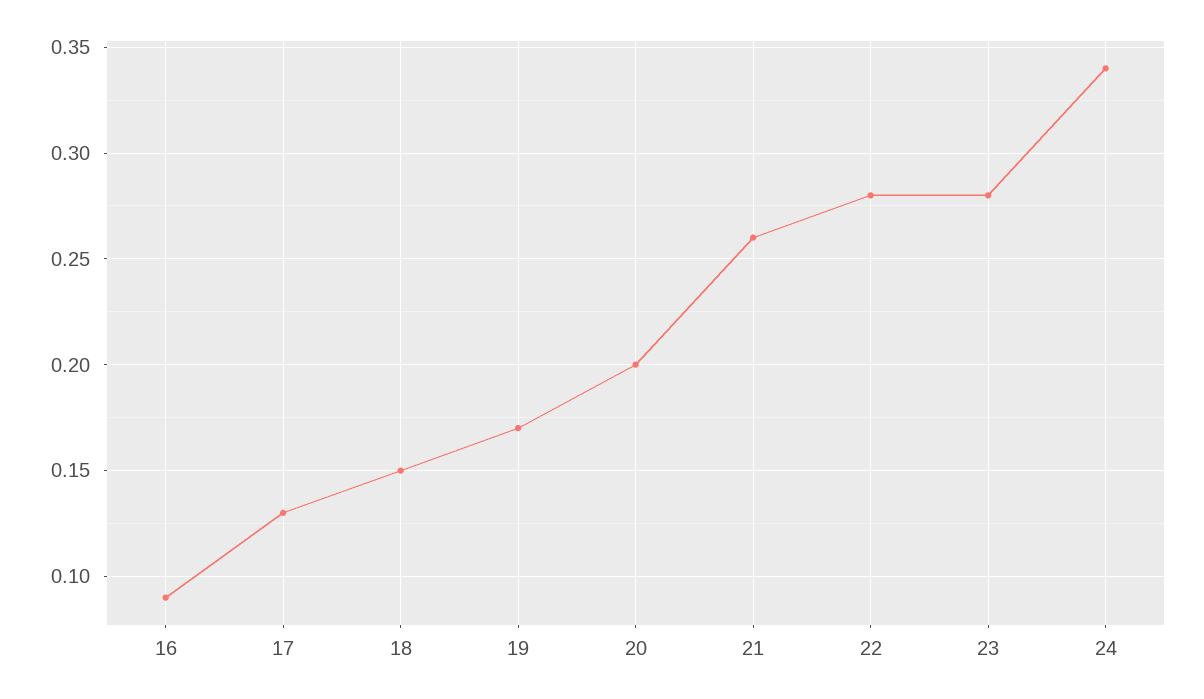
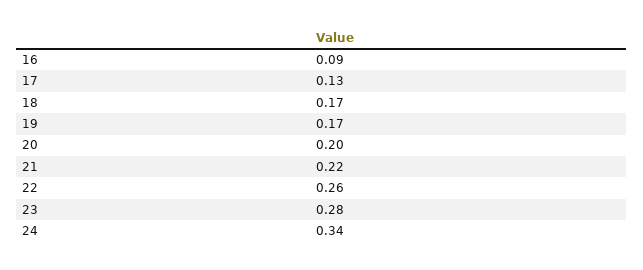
  {
    "16": 0.09,
    "17": 0.13,
-   "18": 0.15,
+   "18": 0.17,
    "19": 0.17,
    "20": 0.2,
-   "21": 0.26,
+   "21": 0.22,
-   "22": 0.28,
+   "22": 0.26,
    "23": 0.28,
    "24": 0.34
  }

